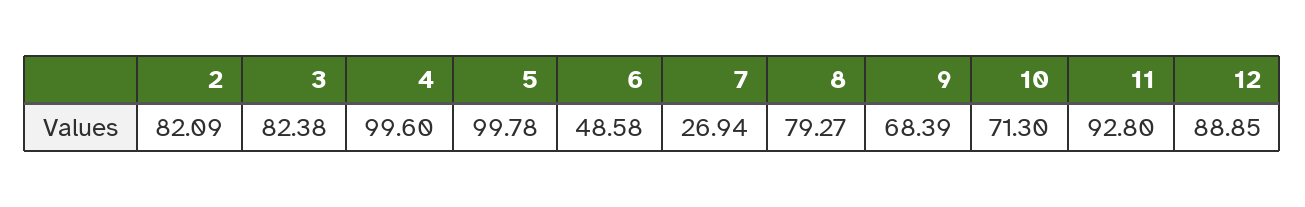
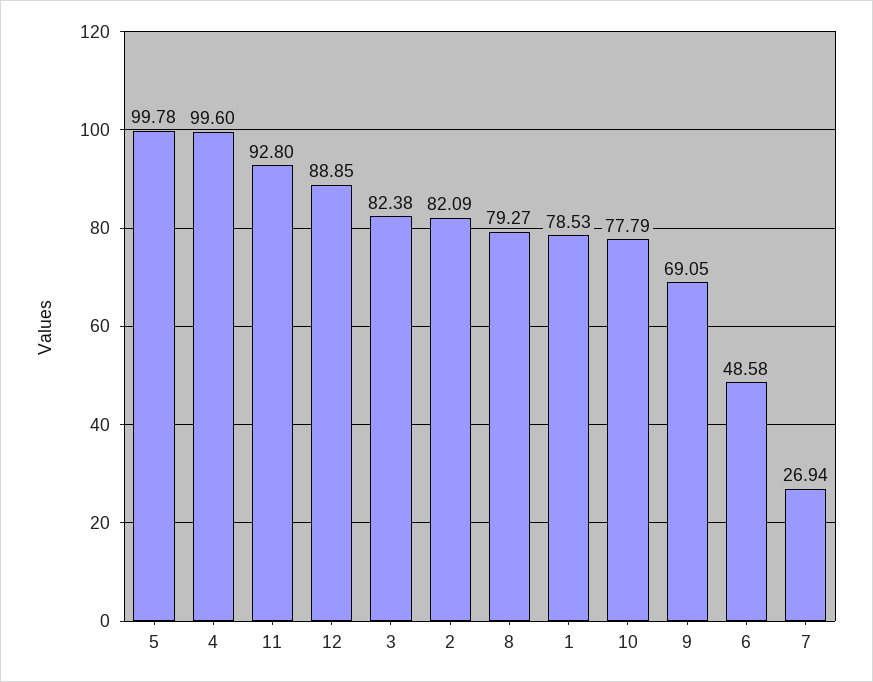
  {
    "2": 82.09,
    "3": 82.38,
    "4": 99.6,
    "5": 99.78,
    "6": 48.58,
    "7": 26.94,
    "8": 79.27,
-   "9": 68.39,
+   "9": 69.05,
-   "10": 71.3,
+   "10": 77.79,
    "11": 92.8,
-   "12": 88.85
+   "12": 88.85,
+   "1": 78.53
  }

